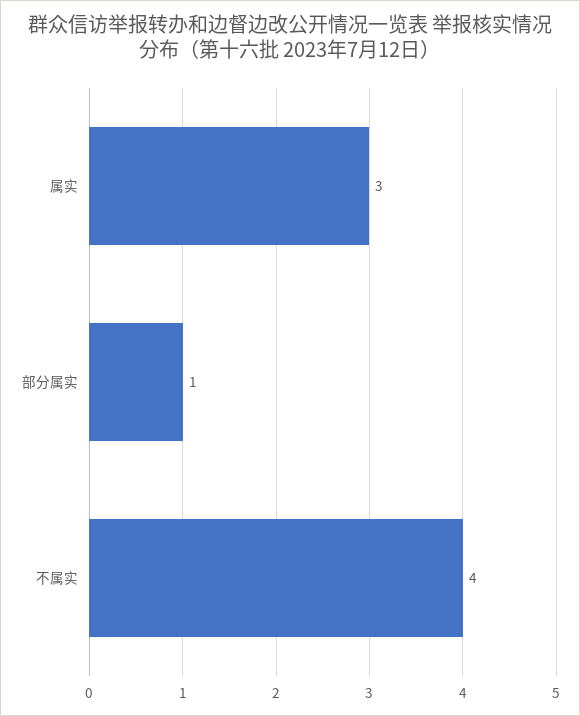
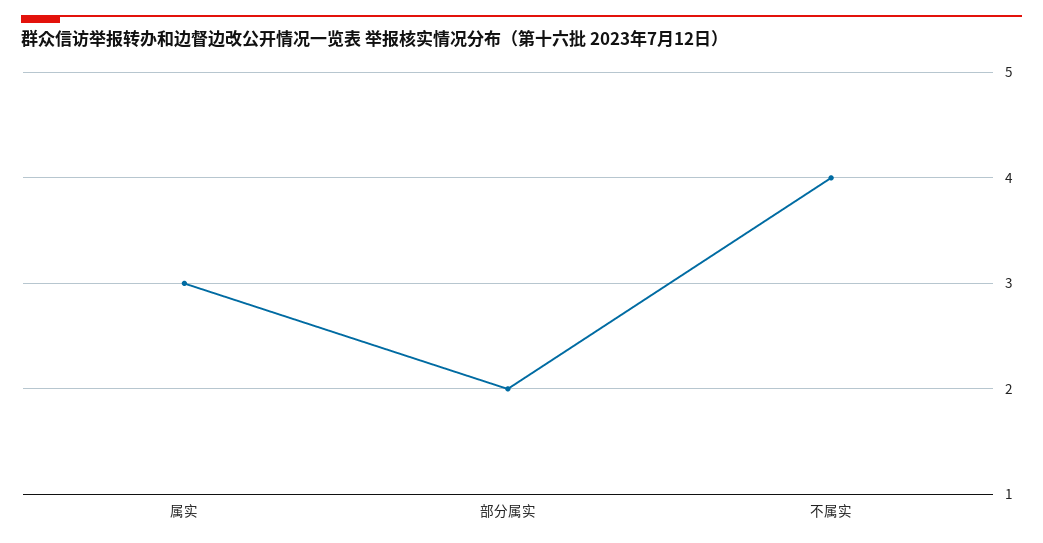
  {
    "属实": 3,
-   "部分属实": 1,
+   "部分属实": 2,
    "不属实": 4
  }

